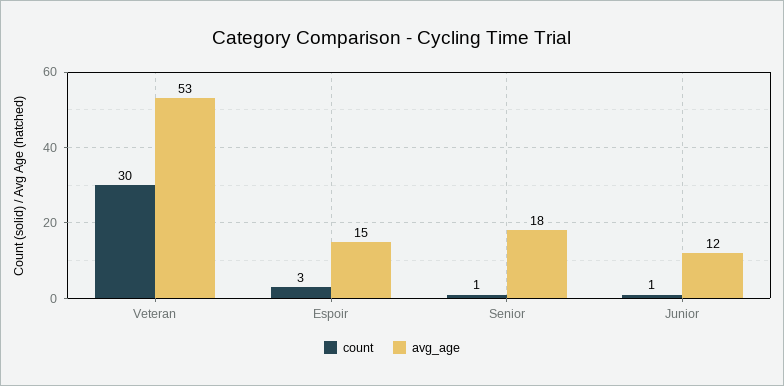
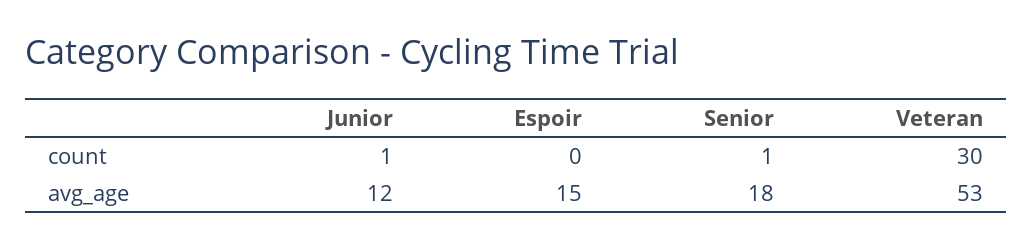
  {
    "count": {
      "Veteran": 30,
-     "Espoir": 3,
+     "Espoir": 0,
      "Senior": 1,
      "Junior": 1
    },
    "avg_age": {
      "Veteran": 53,
      "Espoir": 15,
      "Senior": 18,
      "Junior": 12
    }
  }

